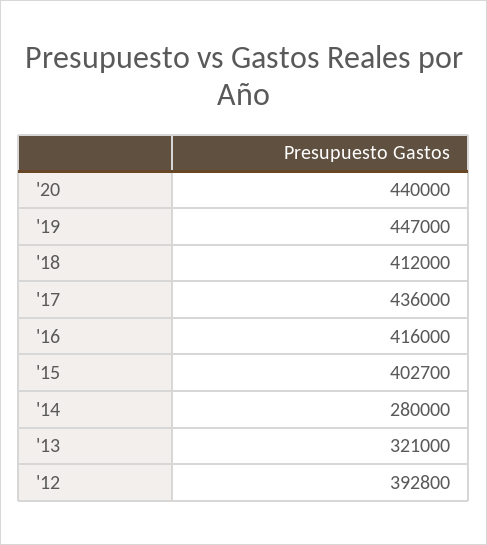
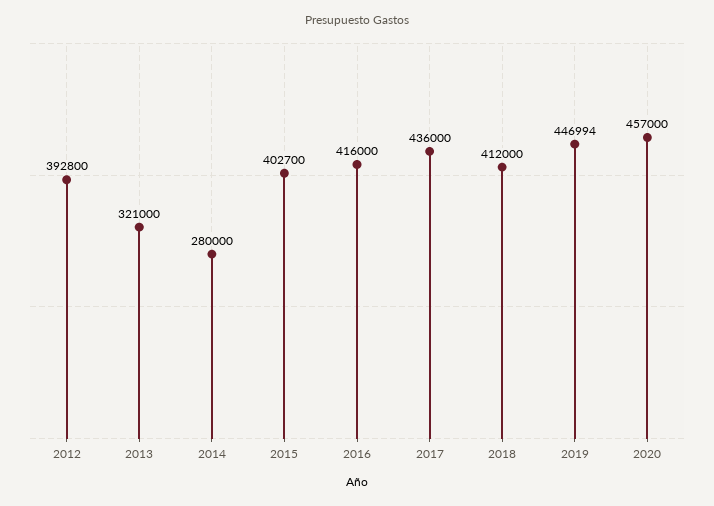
  {
-   "'20": 440000,
+   "'20": 457000,
-   "'19": 447000,
+   "'19": 446994,
    "'18": 412000,
    "'17": 436000,
    "'16": 416000,
    "'15": 402700,
    "'14": 280000,
    "'13": 321000,
    "'12": 392800
  }

